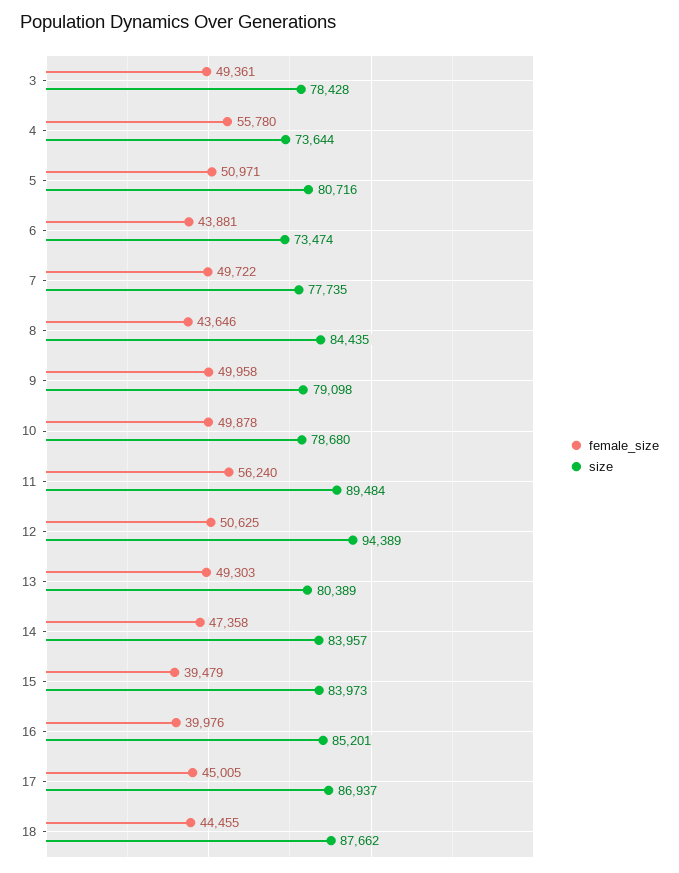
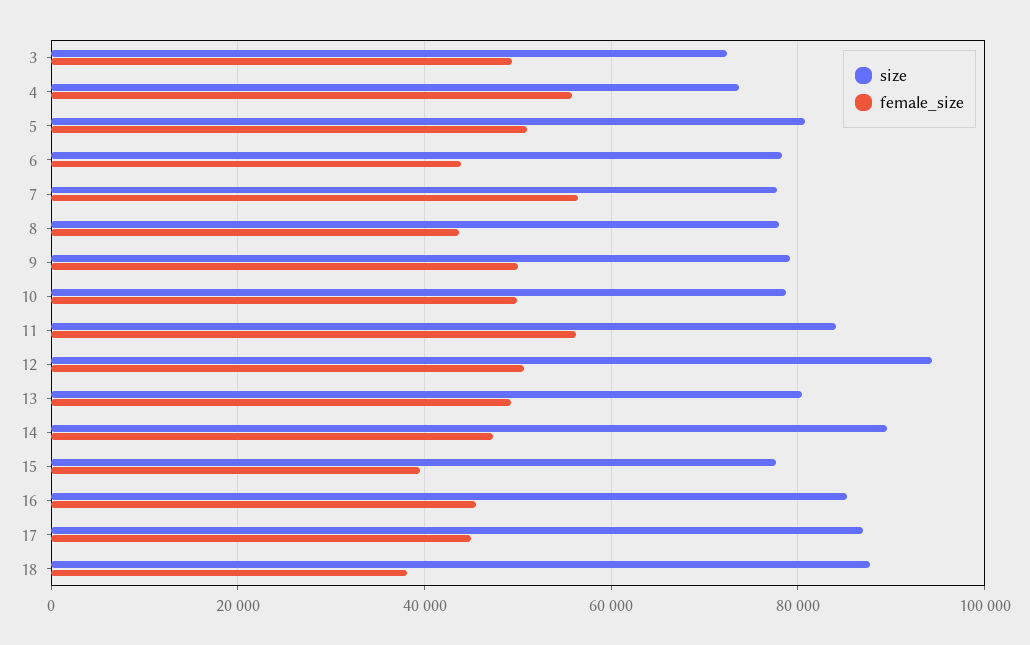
  {
    "female_size": {
      "3": 49361,
      "4": 55780,
      "5": 50971,
      "6": 43881,
-     "7": 49722,
+     "7": 56000,
      "8": 43646,
      "9": 49958,
      "10": 49878,
      "11": 56240,
      "12": 50625,
      "13": 49303,
      "14": 47358,
      "15": 39479,
-     "16": 39976,
+     "16": 46000,
      "17": 45005,
-     "18": 44455
+     "18": 38000
    },
    "size": {
-     "3": 78428,
+     "3": 72000,
      "4": 73644,
      "5": 80716,
-     "6": 73474,
+     "6": 78000,
      "7": 77735,
-     "8": 84435,
+     "8": 78000,
      "9": 79098,
      "10": 78680,
-     "11": 89484,
+     "11": 84000,
      "12": 94389,
      "13": 80389,
-     "14": 83957,
+     "14": 90000,
-     "15": 83973,
+     "15": 78000,
      "16": 85201,
      "17": 86937,
      "18": 87662
    }
  }

